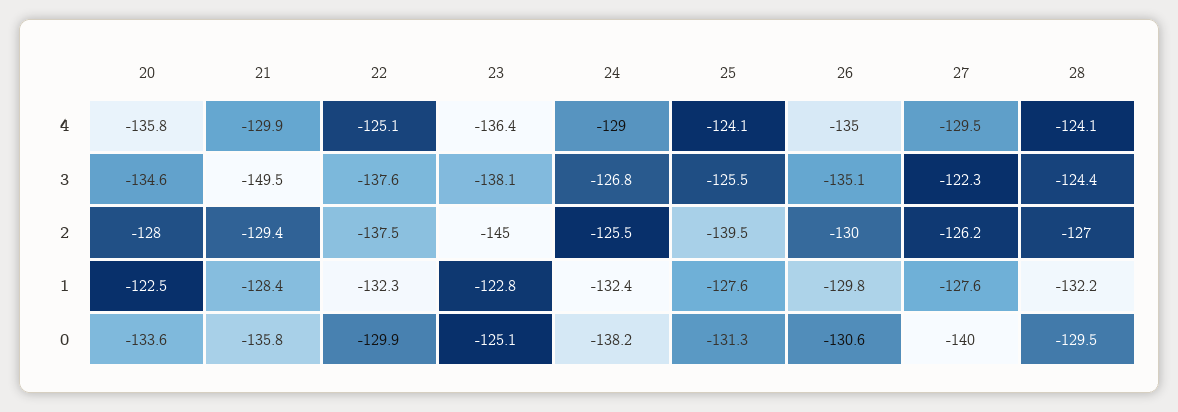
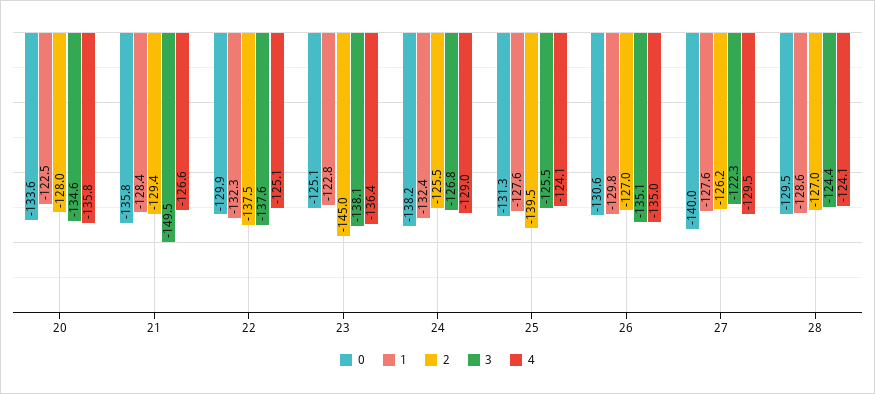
  {
    "4": {
      "20": -135.8,
-     "21": -129.9,
+     "21": -126.6,
      "22": -125.1,
      "23": -136.4,
      "24": -129,
      "25": -124.1,
      "26": -135,
      "27": -129.5,
      "28": -124.1
    },
    "3": {
      "20": -134.6,
      "21": -149.5,
      "22": -137.6,
      "23": -138.1,
      "24": -126.8,
      "25": -125.5,
      "26": -135.1,
      "27": -122.3,
      "28": -124.4
    },
    "2": {
      "20": -128,
      "21": -129.4,
      "22": -137.5,
      "23": -145,
      "24": -125.5,
      "25": -139.5,
-     "26": -130,
+     "26": -127,
      "27": -126.2,
      "28": -127
    },
    "1": {
      "20": -122.5,
      "21": -128.4,
      "22": -132.3,
      "23": -122.8,
      "24": -132.4,
      "25": -127.6,
      "26": -129.8,
      "27": -127.6,
-     "28": -132.2
+     "28": -128.6
    },
    "0": {
      "20": -133.6,
      "21": -135.8,
      "22": -129.9,
      "23": -125.1,
      "24": -138.2,
      "25": -131.3,
      "26": -130.6,
      "27": -140,
      "28": -129.5
    }
  }

